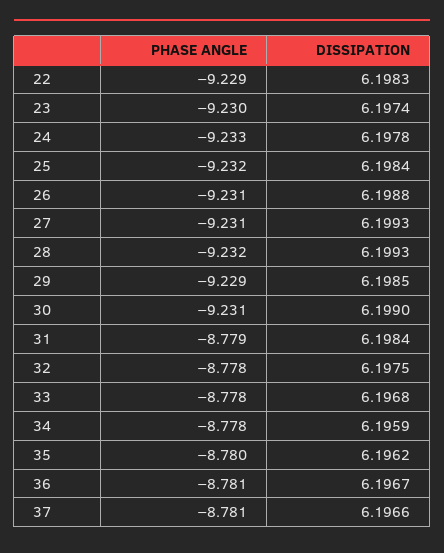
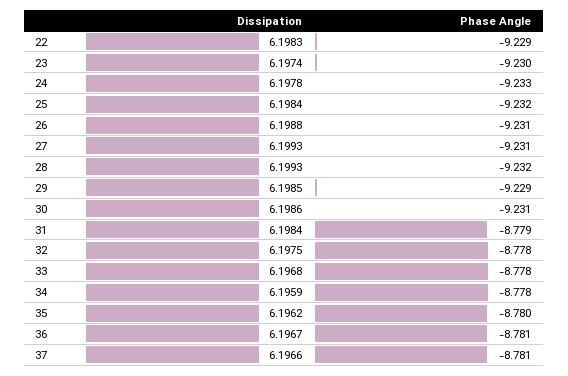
  {
    "PHASE ANGLE": {
      "22": -9.229,
      "23": -9.23,
      "24": -9.233,
      "25": -9.232,
      "26": -9.231,
      "27": -9.231,
      "28": -9.232,
      "29": -9.229,
      "30": -9.231,
      "31": -8.779,
      "32": -8.778,
      "33": -8.778,
      "34": -8.778,
      "35": -8.78,
      "36": -8.781,
      "37": -8.781
    },
    "DISSIPATION": {
      "22": 6.1983,
      "23": 6.1974,
      "24": 6.1978,
      "25": 6.1984,
      "26": 6.1988,
      "27": 6.1993,
      "28": 6.1993,
      "29": 6.1985,
-     "30": 6.199,
+     "30": 6.1986,
      "31": 6.1984,
      "32": 6.1975,
      "33": 6.1968,
      "34": 6.1959,
      "35": 6.1962,
      "36": 6.1967,
      "37": 6.1966
    }
  }

